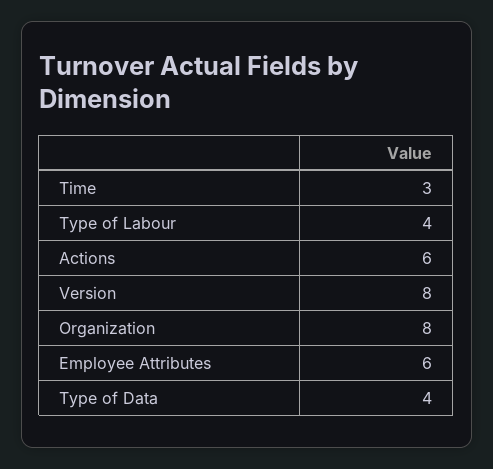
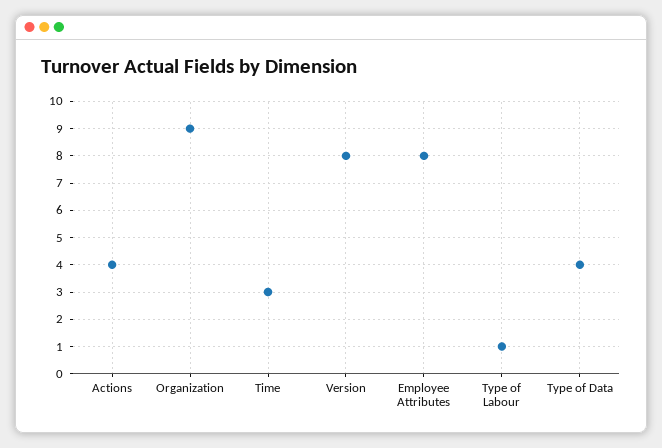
  {
    "Time": 3,
-   "Type of Labour": 4,
+   "Type of Labour": 1,
-   "Actions": 6,
+   "Actions": 4,
    "Version": 8,
-   "Organization": 8,
+   "Organization": 9,
-   "Employee Attributes": 6,
+   "Employee Attributes": 8,
    "Type of Data": 4
  }

